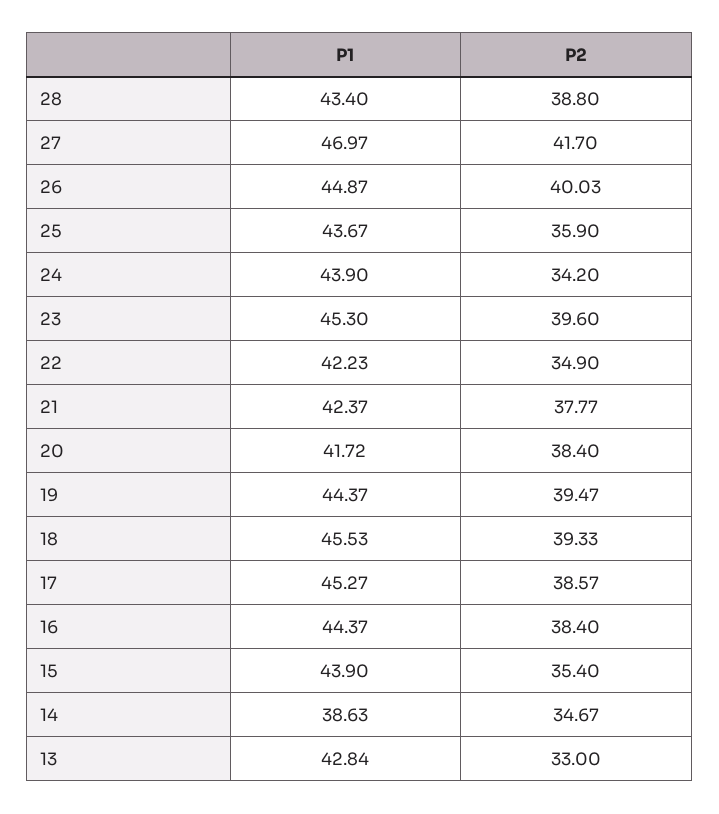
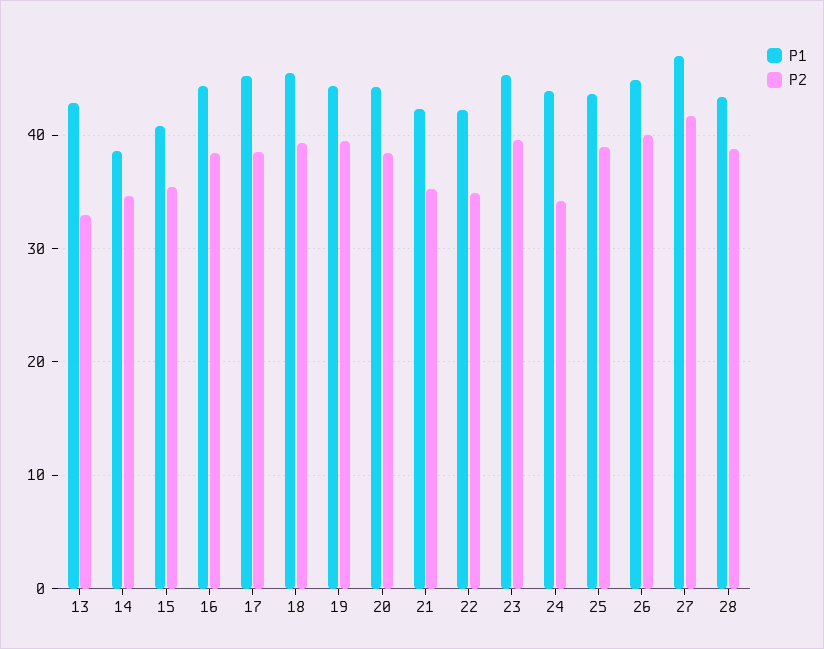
  {
    "P1": {
      "28": 43.4,
      "27": 46.97,
      "26": 44.87,
      "25": 43.67,
      "24": 43.9,
      "23": 45.3,
      "22": 42.23,
      "21": 42.37,
-     "20": 41.72,
+     "20": 44,
      "19": 44.37,
      "18": 45.53,
      "17": 45.27,
      "16": 44.37,
-     "15": 43.9,
+     "15": 41,
      "14": 38.63,
      "13": 42.84
    },
    "P2": {
      "28": 38.8,
      "27": 41.7,
      "26": 40.03,
-     "25": 35.9,
+     "25": 39,
      "24": 34.2,
      "23": 39.6,
      "22": 34.9,
-     "21": 37.77,
+     "21": 35,
      "20": 38.4,
      "19": 39.47,
      "18": 39.33,
      "17": 38.57,
      "16": 38.4,
      "15": 35.4,
      "14": 34.67,
      "13": 33
    }
  }

